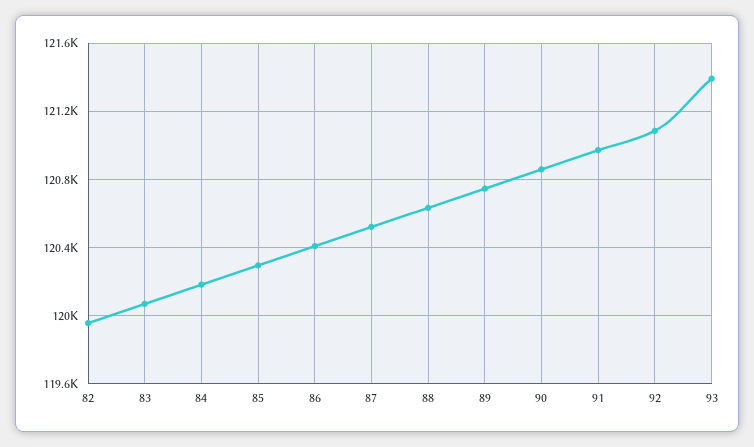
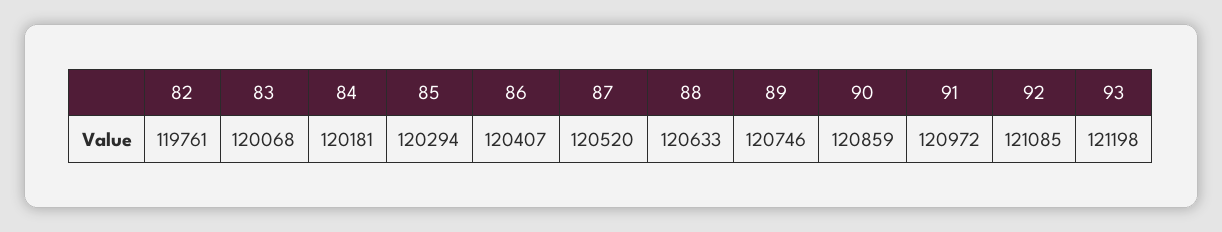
  {
-   "82": 119950,
+   "82": 119761,
    "83": 120068,
    "84": 120181,
    "85": 120294,
    "86": 120407,
    "87": 120520,
    "88": 120633,
    "89": 120746,
    "90": 120859,
    "91": 120972,
    "92": 121085,
-   "93": 121400
+   "93": 121198
  }

